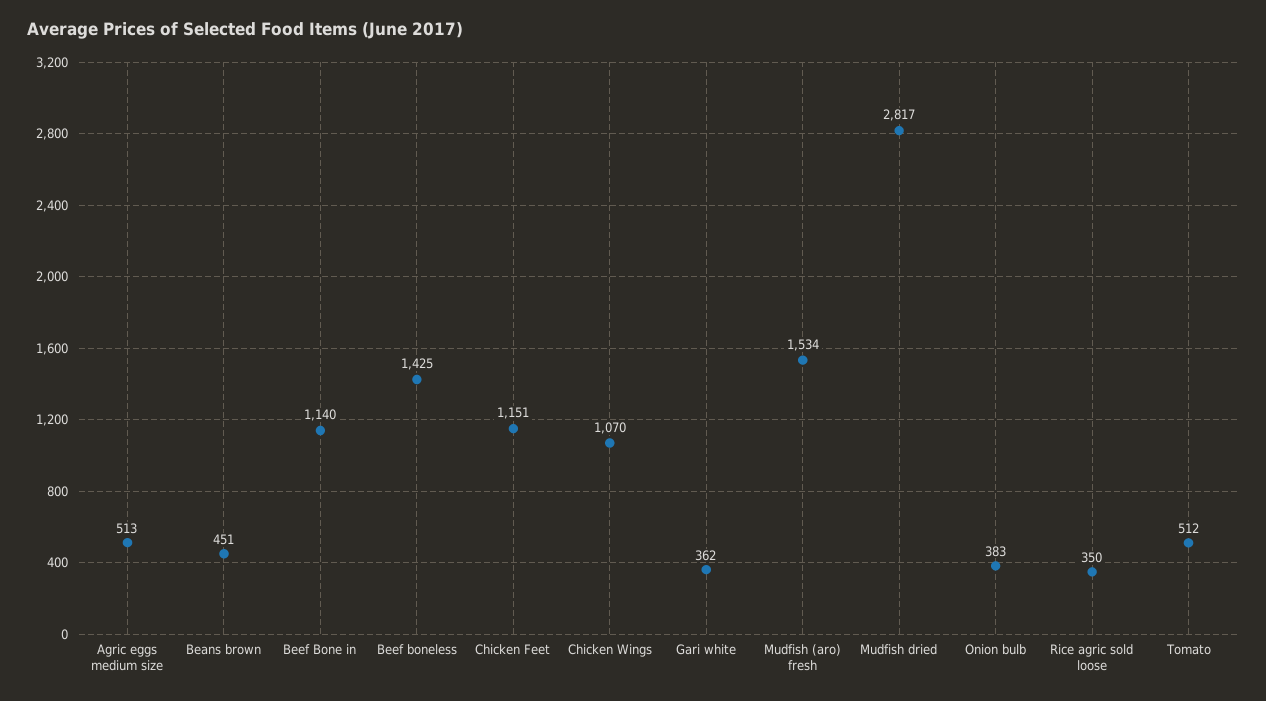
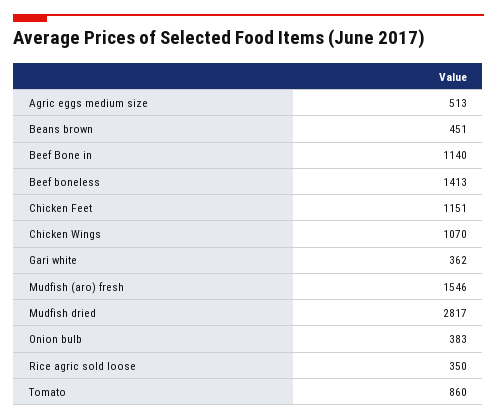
  {
    "Agric eggs medium size": 513,
    "Beans brown": 451,
    "Beef Bone in": 1140,
-   "Beef boneless": 1425,
+   "Beef boneless": 1413,
    "Chicken Feet": 1151,
    "Chicken Wings": 1070,
    "Gari white": 362,
-   "Mudfish (aro) fresh": 1534,
+   "Mudfish (aro) fresh": 1546,
    "Mudfish dried": 2817,
    "Onion bulb": 383,
    "Rice agric sold loose": 350,
-   "Tomato": 512
+   "Tomato": 860
  }

